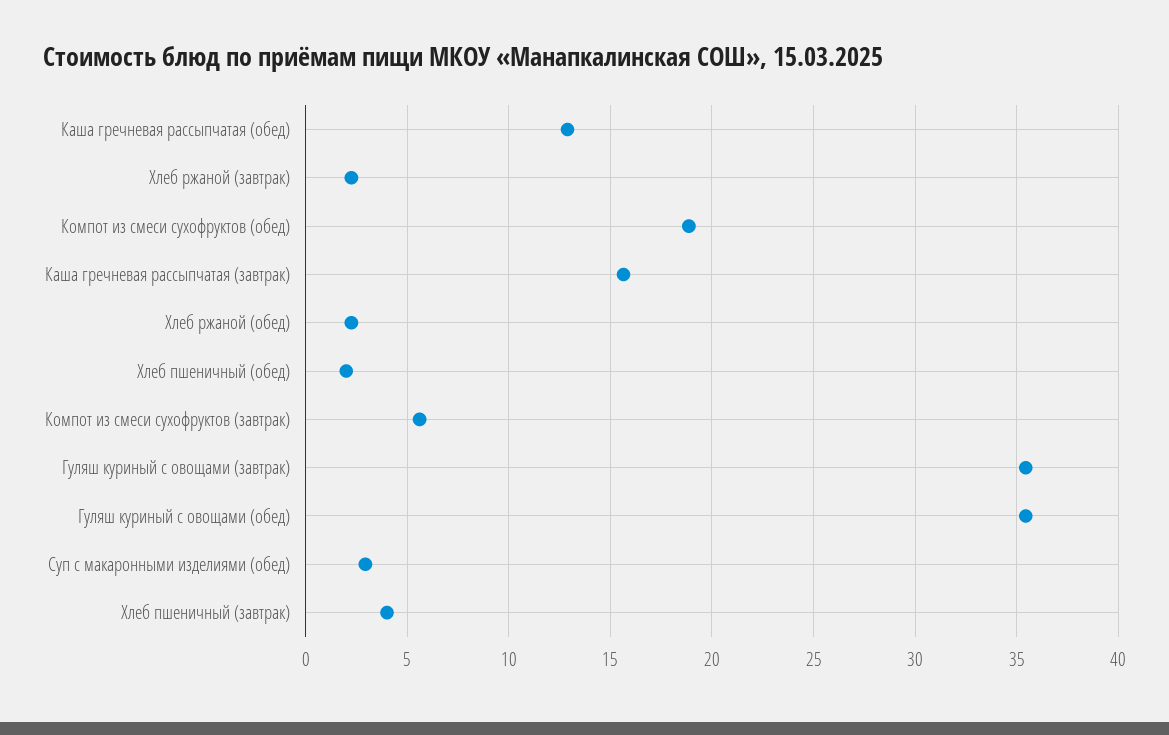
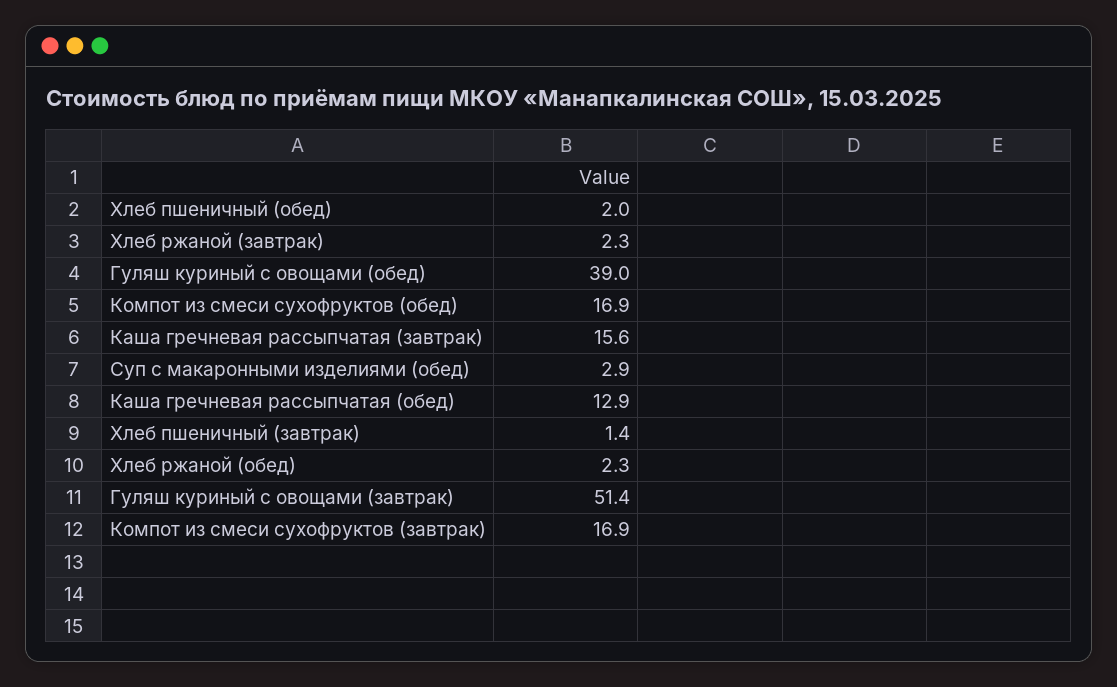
  {
    "Каша гречневая рассыпчатая (обед)": 12.9,
    "Хлеб ржаной (завтрак)": 2.3,
-   "Компот из смеси сухофруктов (обед)": 19,
+   "Компот из смеси сухофруктов (обед)": 16.9,
    "Каша гречневая рассыпчатая (завтрак)": 15.6,
    "Хлеб ржаной (обед)": 2.3,
    "Хлеб пшеничный (обед)": 2,
-   "Компот из смеси сухофруктов (завтрак)": 5.5,
+   "Компот из смеси сухофруктов (завтрак)": 16.9,
-   "Гуляш куриный с овощами (завтрак)": 35.5,
+   "Гуляш куриный с овощами (завтрак)": 51.4,
-   "Гуляш куриный с овощами (обед)": 35.5,
+   "Гуляш куриный с овощами (обед)": 39,
    "Суп с макаронными изделиями (обед)": 2.9,
-   "Хлеб пшеничный (завтрак)": 4
+   "Хлеб пшеничный (завтрак)": 1.4
  }

